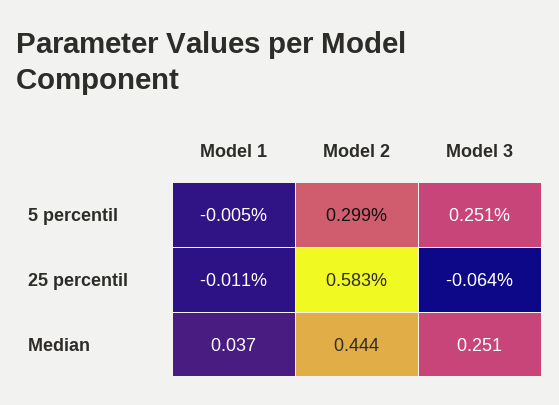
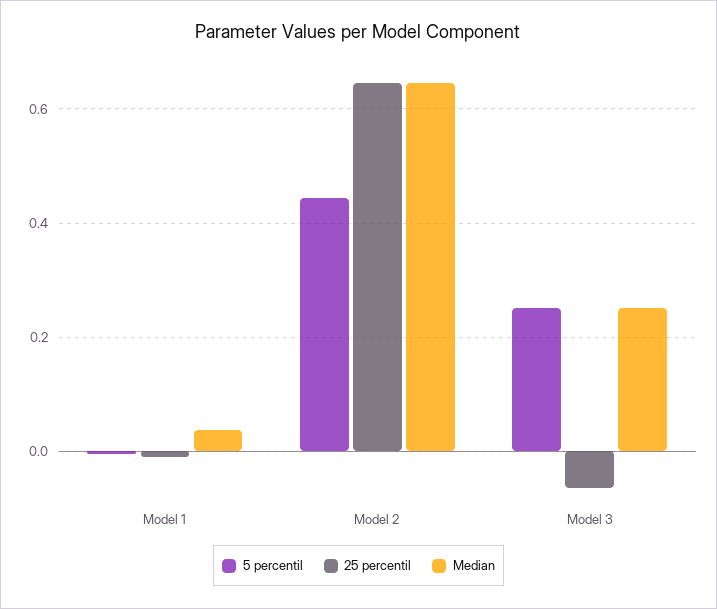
  {
    "5 percentil": {
      "Model 1": -0.005,
-     "Model 2": 0.299,
+     "Model 2": 0.44,
      "Model 3": 0.251
    },
    "25 percentil": {
      "Model 1": -0.011,
-     "Model 2": 0.583,
+     "Model 2": 0.64,
      "Model 3": -0.064
    },
    "Median": {
      "Model 1": 0.037,
-     "Model 2": 0.444,
+     "Model 2": 0.64,
      "Model 3": 0.251
    }
  }

